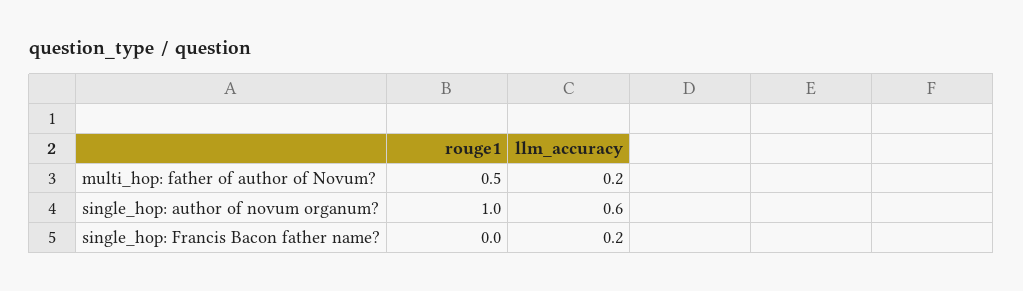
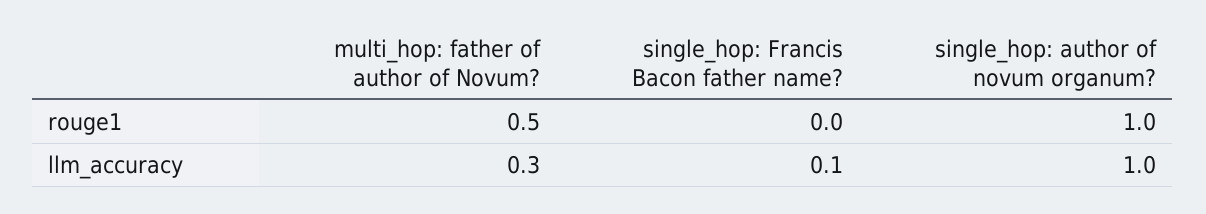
  {
    "rouge1": {
      "multi_hop: father of author of Novum?": 0.5,
      "single_hop: author of novum organum?": 1,
      "single_hop: Francis Bacon father name?": 0
    },
    "llm_accuracy": {
-     "multi_hop: father of author of Novum?": 0.2,
+     "multi_hop: father of author of Novum?": 0.3,
-     "single_hop: author of novum organum?": 0.6,
+     "single_hop: author of novum organum?": 1,
-     "single_hop: Francis Bacon father name?": 0.2
+     "single_hop: Francis Bacon father name?": 0.1
    }
  }

